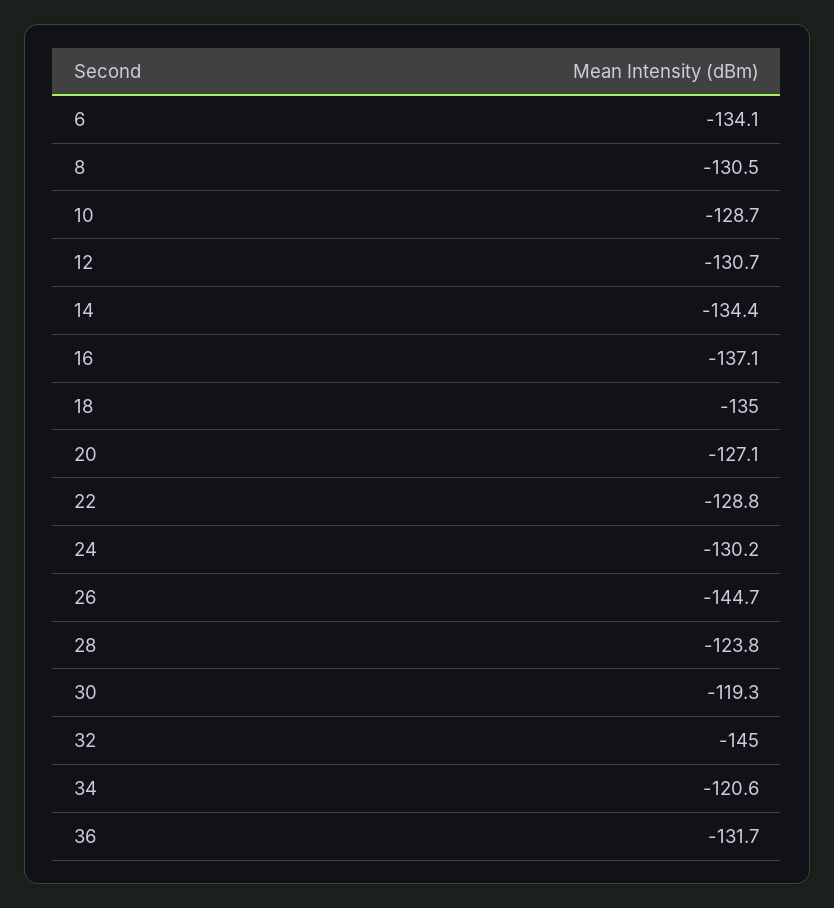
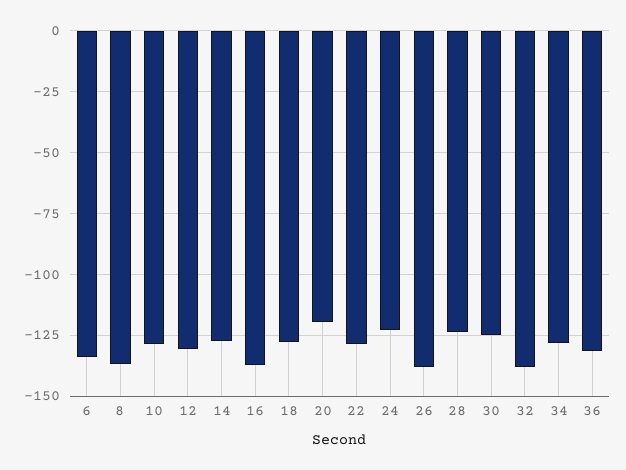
  {
    "6": -134.1,
-   "8": -130.5,
+   "8": -137.5,
    "10": -128.7,
    "12": -130.7,
-   "14": -134.4,
+   "14": -127.5,
    "16": -137.1,
-   "18": -135,
+   "18": -127.5,
-   "20": -127.1,
+   "20": -120,
    "22": -128.8,
-   "24": -130.2,
+   "24": -122.5,
-   "26": -144.7,
+   "26": -137.5,
    "28": -123.8,
-   "30": -119.3,
+   "30": -125,
-   "32": -145,
+   "32": -137.5,
-   "34": -120.6,
+   "34": -127.5,
    "36": -131.7
  }

